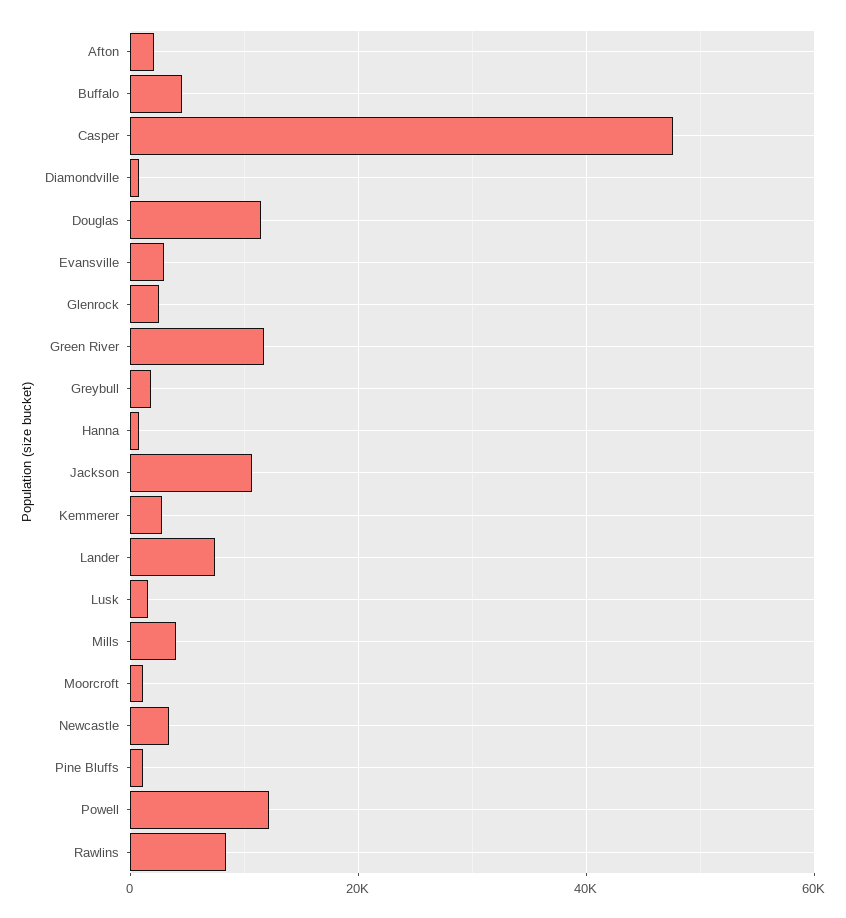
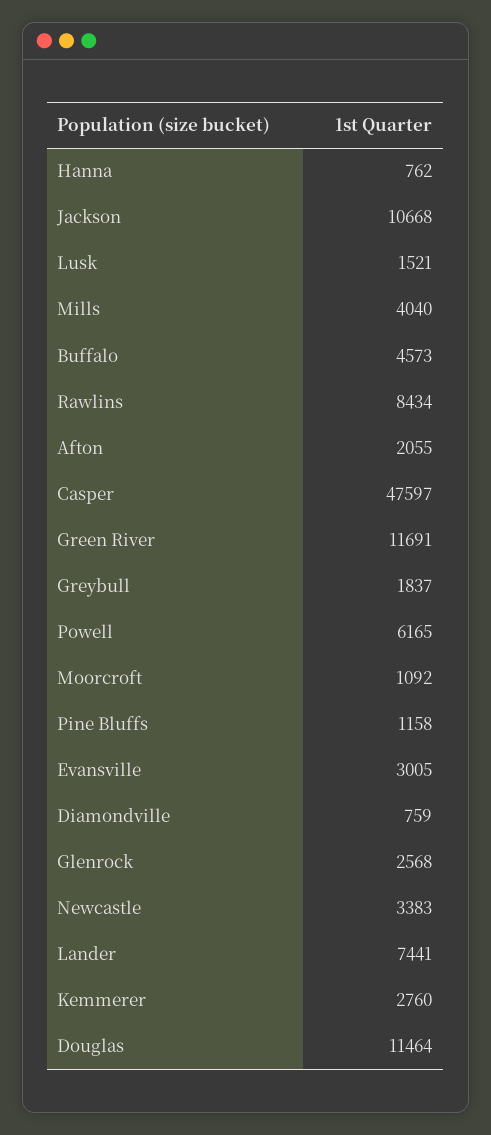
  {
    "Afton": 2055,
    "Buffalo": 4573,
    "Casper": 47597,
    "Diamondville": 759,
    "Douglas": 11464,
    "Evansville": 3005,
    "Glenrock": 2568,
    "Green River": 11691,
    "Greybull": 1837,
    "Hanna": 762,
    "Jackson": 10668,
    "Kemmerer": 2760,
    "Lander": 7441,
    "Lusk": 1521,
    "Mills": 4040,
    "Moorcroft": 1092,
    "Newcastle": 3383,
    "Pine Bluffs": 1158,
-   "Powell": 12000,
+   "Powell": 6165,
    "Rawlins": 8434
  }

